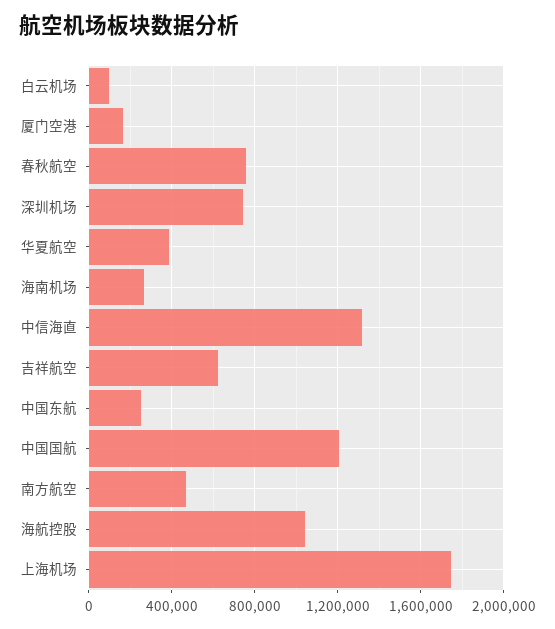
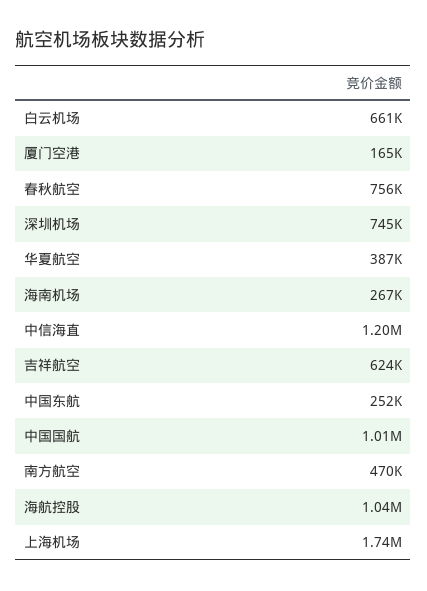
  {
-   "白云机场": 100000,
+   "白云机场": 661000,
    "厦门空港": 165000,
    "春秋航空": 756000,
    "深圳机场": 745000,
    "华夏航空": 387000,
    "海南机场": 267000,
-   "中信海直": 1300000,
+   "中信海直": 1200000,
    "吉祥航空": 624000,
    "中国东航": 252000,
-   "中国国航": 1200000,
+   "中国国航": 1010000,
    "南方航空": 470000,
    "海航控股": 1040000,
    "上海机场": 1740000
  }

